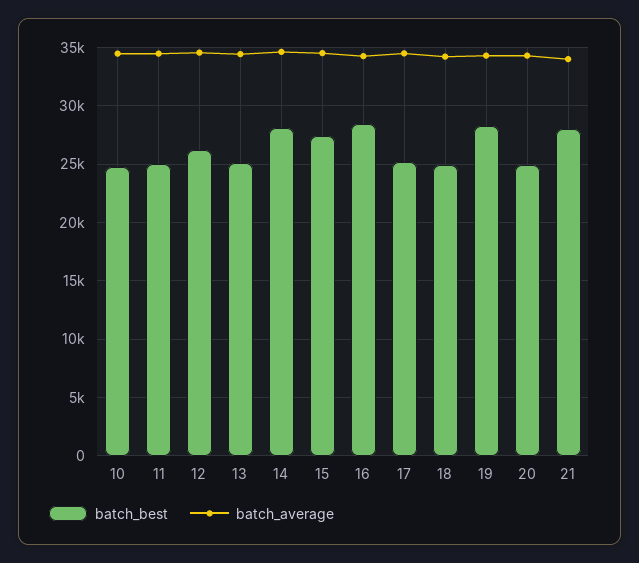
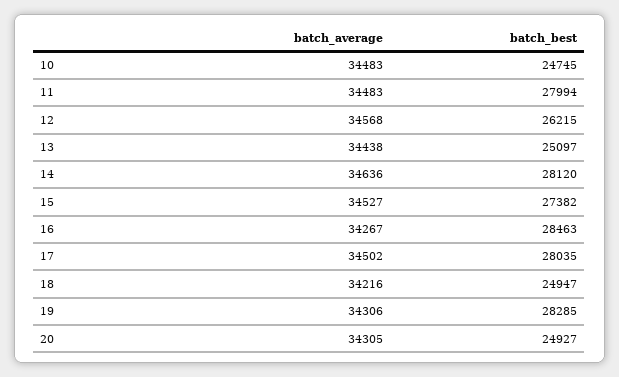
  {
    "batch_best": {
      "10": 24745,
-     "11": 25000,
+     "11": 27994,
      "12": 26215,
      "13": 25097,
      "14": 28120,
      "15": 27382,
      "16": 28463,
-     "17": 25000,
+     "17": 28035,
      "18": 24947,
      "19": 28285,
-     "20": 24927,
+     "20": 24927
-     "21": 28000
    },
    "batch_average": {
      "10": 34483,
      "11": 34483,
      "12": 34568,
      "13": 34438,
      "14": 34636,
      "15": 34527,
      "16": 34267,
      "17": 34502,
      "18": 34216,
      "19": 34306,
-     "20": 34305,
+     "20": 34305
-     "21": 34000
    }
  }

